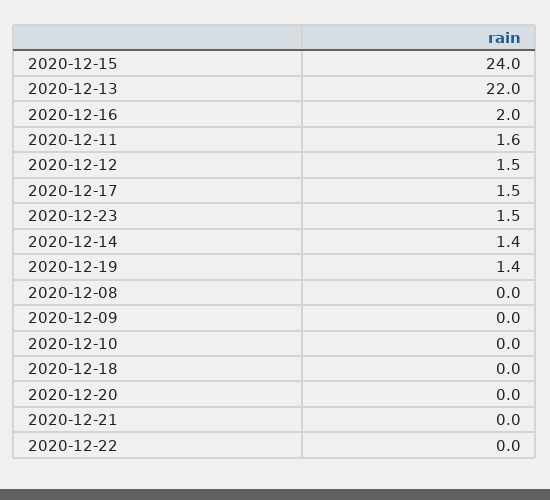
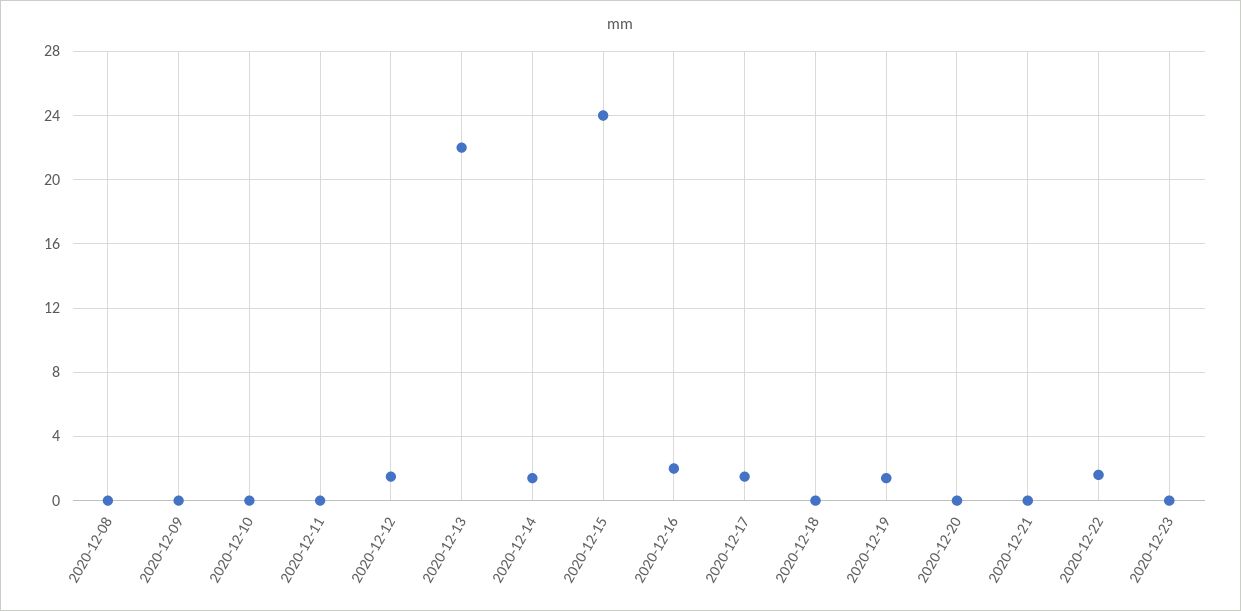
  {
    "2020-12-15": 24,
    "2020-12-13": 22,
    "2020-12-16": 2,
-   "2020-12-11": 1.6,
+   "2020-12-11": 0,
    "2020-12-12": 1.5,
    "2020-12-17": 1.5,
-   "2020-12-23": 1.5,
+   "2020-12-23": 0,
    "2020-12-14": 1.4,
    "2020-12-19": 1.4,
    "2020-12-08": 0,
    "2020-12-09": 0,
    "2020-12-10": 0,
    "2020-12-18": 0,
    "2020-12-20": 0,
    "2020-12-21": 0,
-   "2020-12-22": 0
+   "2020-12-22": 1.5
  }

